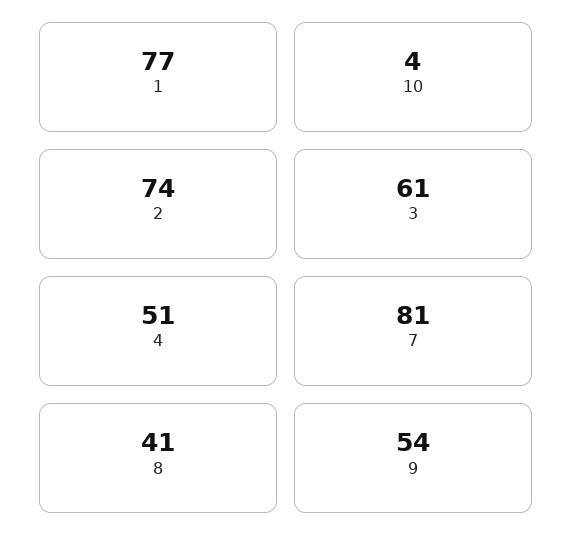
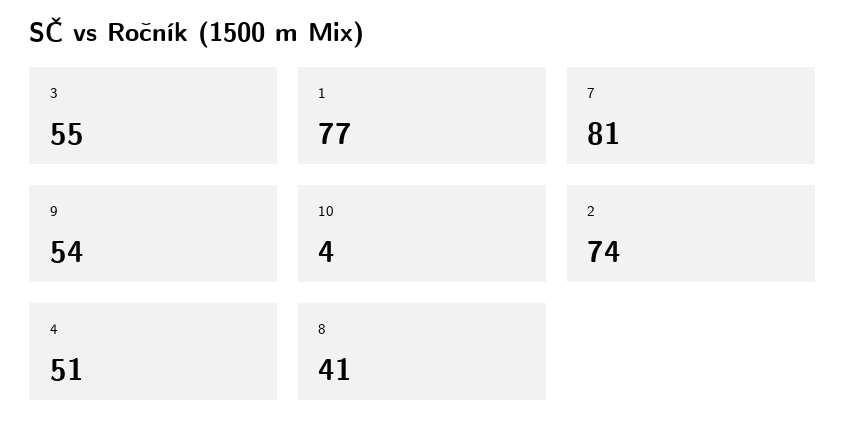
  {
    "1": 77,
    "10": 4,
    "2": 74,
-   "3": 61,
+   "3": 55,
    "4": 51,
    "7": 81,
    "8": 41,
    "9": 54
  }

